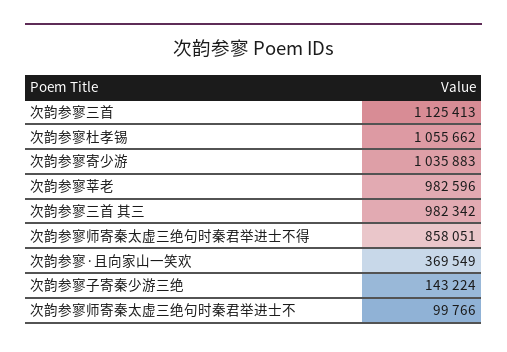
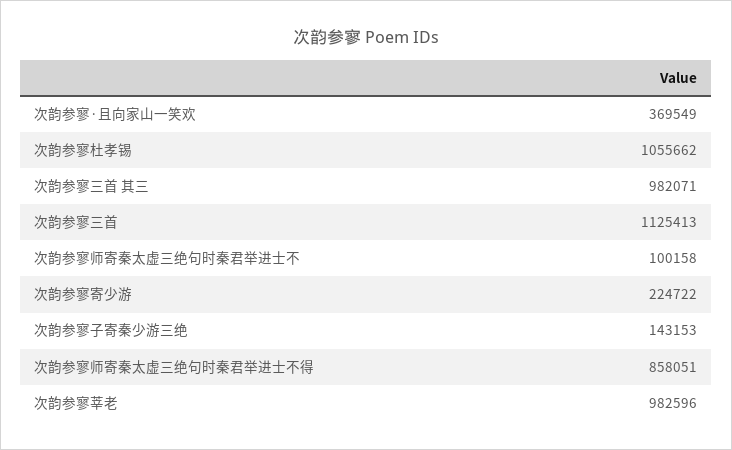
  {
    "次韵参寥三首": 1125413,
    "次韵参寥杜孝锡": 1055662,
-   "次韵参寥寄少游": 1035883,
+   "次韵参寥寄少游": 224722,
    "次韵参寥莘老": 982596,
-   "次韵参寥三首 其三": 982342,
+   "次韵参寥三首 其三": 982071,
    "次韵参寥师寄秦太虚三绝句时秦君举进士不得": 858051,
    "次韵参寥·且向家山一笑欢": 369549,
-   "次韵参寥子寄秦少游三绝": 143224,
+   "次韵参寥子寄秦少游三绝": 143153,
-   "次韵参寥师寄秦太虚三绝句时秦君举进士不": 99766
+   "次韵参寥师寄秦太虚三绝句时秦君举进士不": 100158
  }

